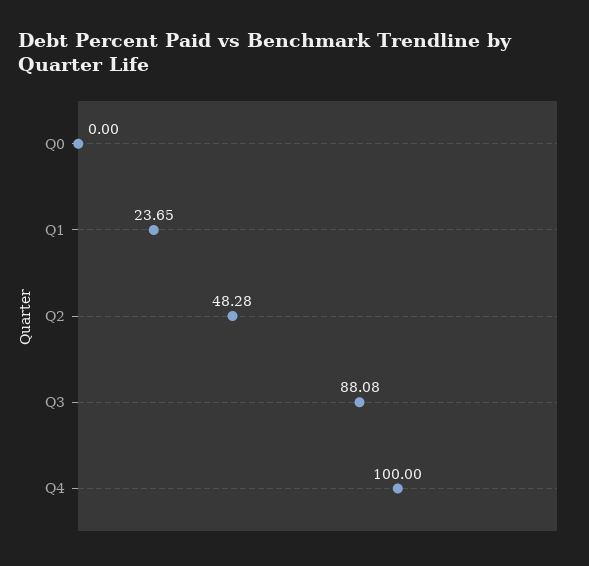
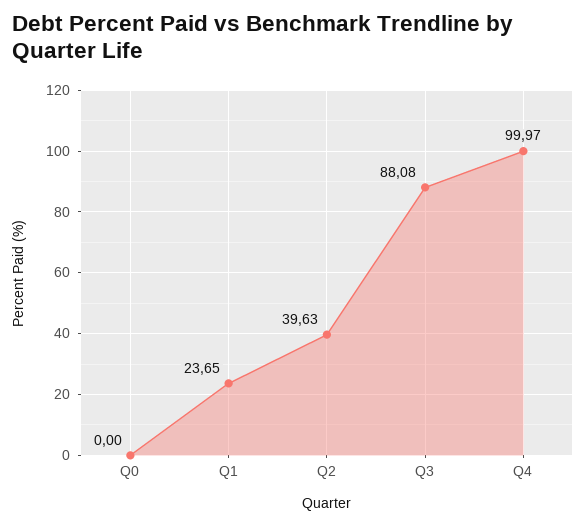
  {
    "Q0": 0,
    "Q1": 23.65,
-   "Q2": 48.28,
+   "Q2": 39.63,
    "Q3": 88.08,
-   "Q4": 100
+   "Q4": 99.97
  }

